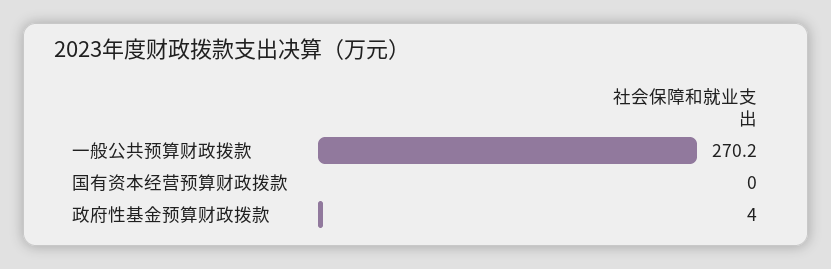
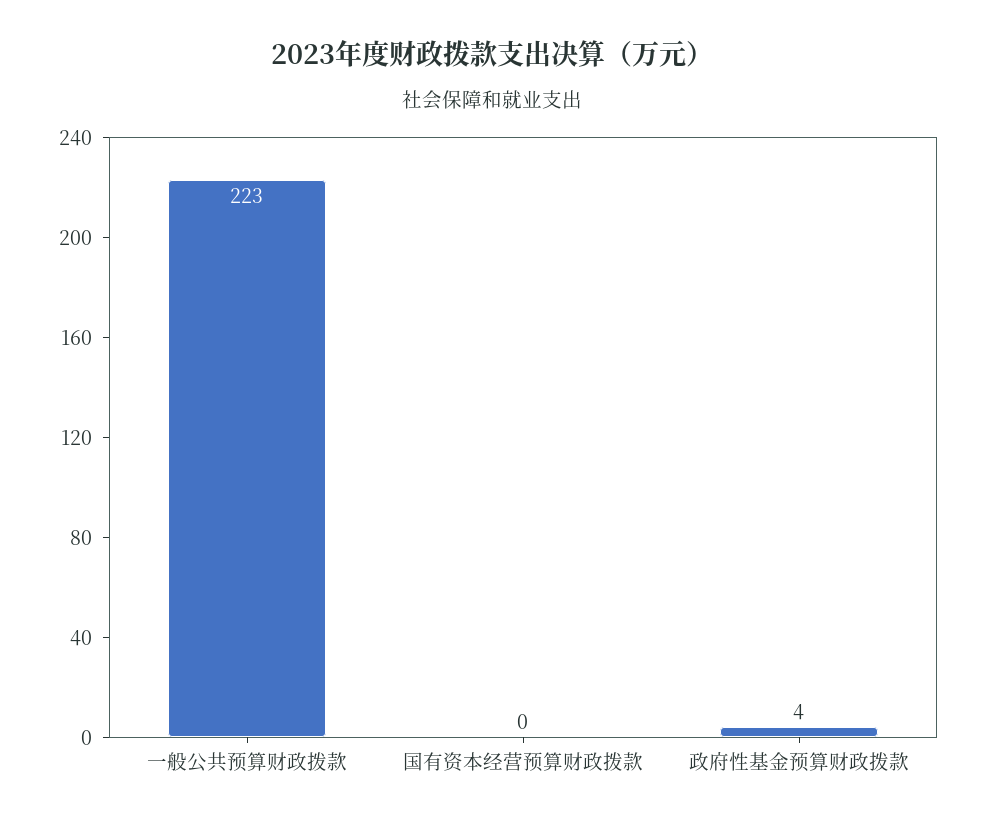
  {
-   "一般公共预算财政拨款": 270.2,
+   "一般公共预算财政拨款": 223,
    "国有资本经营预算财政拨款": 0,
    "政府性基金预算财政拨款": 4
  }

